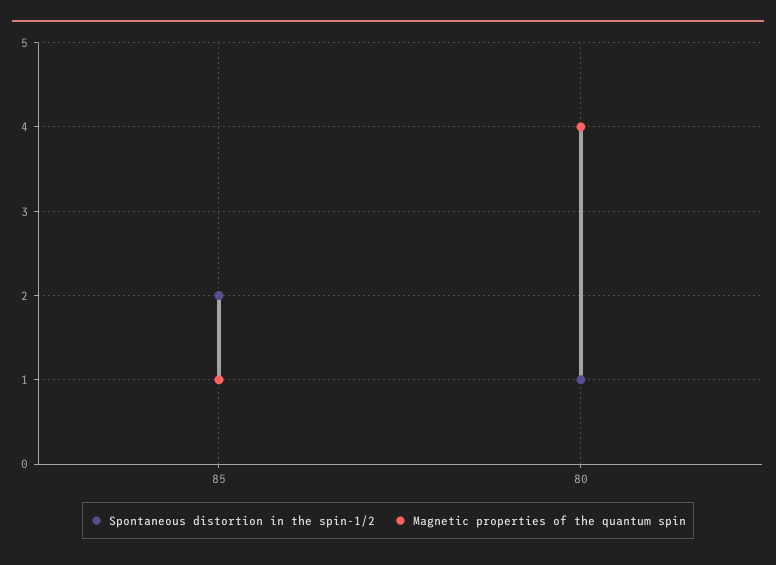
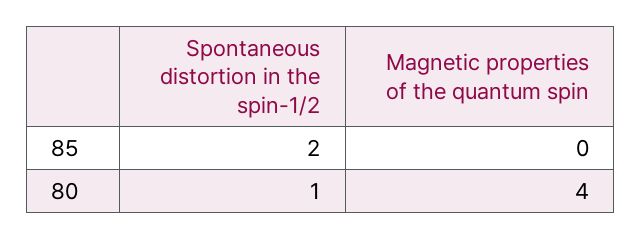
  {
    "Spontaneous distortion in the spin-1/2": {
      "85": 2,
      "80": 1
    },
    "Magnetic properties of the quantum spin": {
-     "85": 1,
+     "85": 0,
      "80": 4
    }
  }

